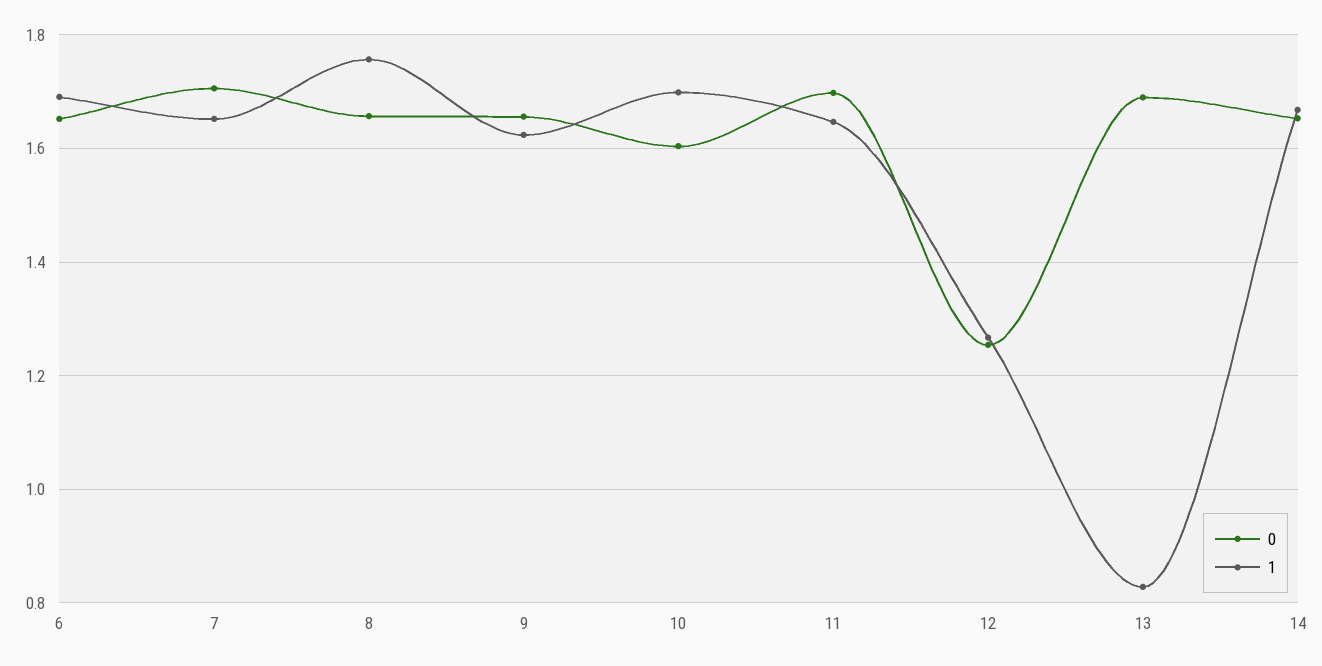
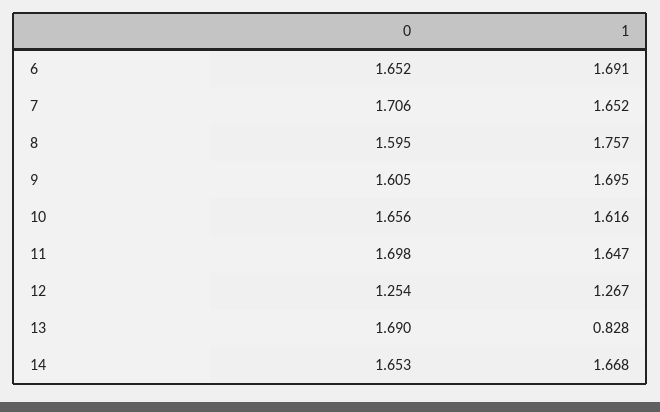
  {
    "0": {
      "6": 1.652,
      "7": 1.706,
-     "8": 1.66,
+     "8": 1.595,
-     "9": 1.66,
+     "9": 1.605,
-     "10": 1.6,
+     "10": 1.656,
      "11": 1.698,
      "12": 1.254,
      "13": 1.69,
      "14": 1.653
    },
    "1": {
      "6": 1.691,
      "7": 1.652,
      "8": 1.757,
-     "9": 1.62,
+     "9": 1.695,
-     "10": 1.7,
+     "10": 1.616,
      "11": 1.647,
      "12": 1.267,
      "13": 0.828,
      "14": 1.668
    }
  }

